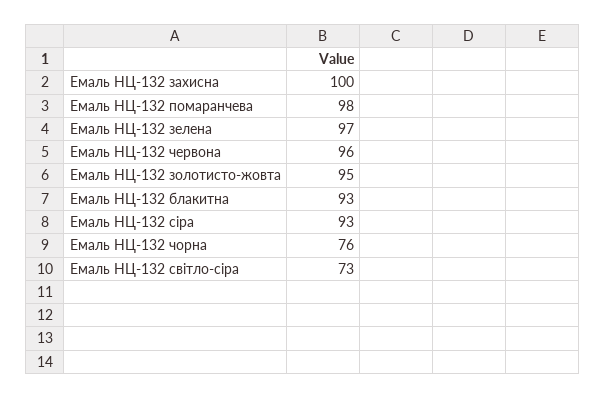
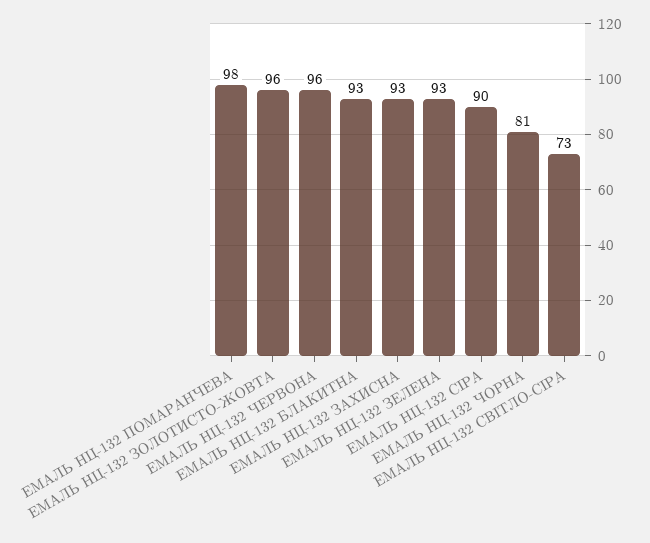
  {
-   "Емаль НЦ-132 захисна": 100,
+   "Емаль НЦ-132 захисна": 93,
    "Емаль НЦ-132 помаранчева": 98,
-   "Емаль НЦ-132 зелена": 97,
+   "Емаль НЦ-132 зелена": 93,
    "Емаль НЦ-132 червона": 96,
-   "Емаль НЦ-132 золотисто-жовта": 95,
+   "Емаль НЦ-132 золотисто-жовта": 96,
    "Емаль НЦ-132 блакитна": 93,
-   "Емаль НЦ-132 сіра": 93,
+   "Емаль НЦ-132 сіра": 90,
-   "Емаль НЦ-132 чорна": 76,
+   "Емаль НЦ-132 чорна": 81,
    "Емаль НЦ-132 світло-сіра": 73
  }

